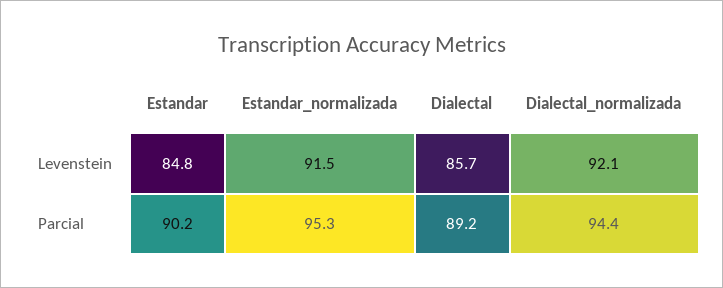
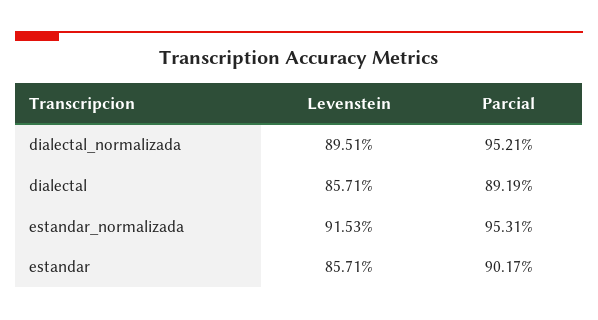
  {
    "Estandar": {
-     "Levenstein": 84.8,
+     "Levenstein": 85.71,
      "Parcial": 90.17
    },
    "Estandar_normalizada": {
      "Levenstein": 91.53,
      "Parcial": 95.31
    },
    "Dialectal": {
      "Levenstein": 85.71,
      "Parcial": 89.19
    },
    "Dialectal_normalizada": {
-     "Levenstein": 92.1,
+     "Levenstein": 89.51,
-     "Parcial": 94.4
+     "Parcial": 95.21
    }
  }

